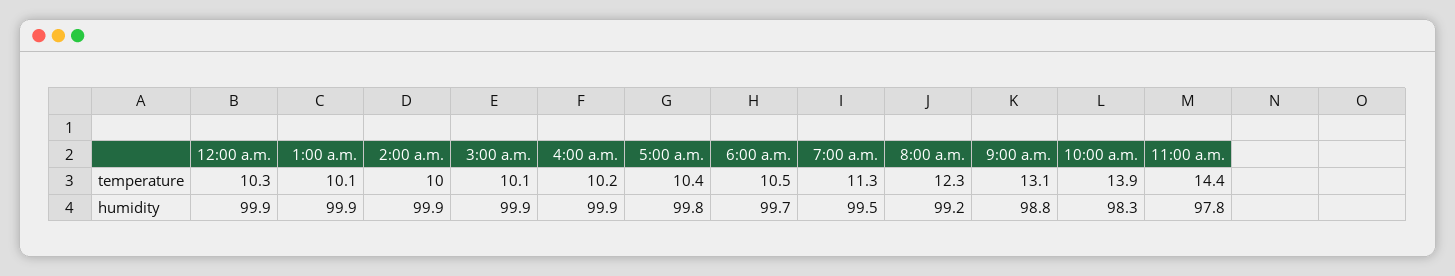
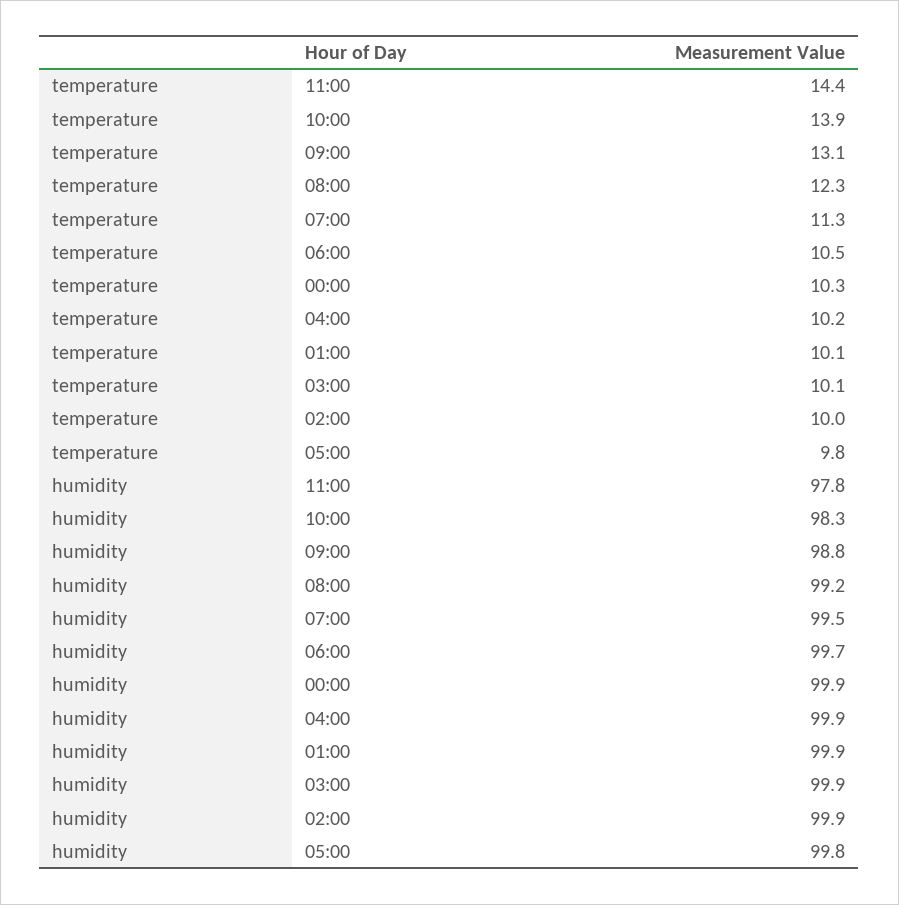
  {
    "12:00 a.m.": {
      "temperature": 10.3,
      "humidity": 99.9
    },
    "1:00 a.m.": {
      "temperature": 10.1,
      "humidity": 99.9
    },
    "2:00 a.m.": {
      "temperature": 10,
      "humidity": 99.9
    },
    "3:00 a.m.": {
      "temperature": 10.1,
      "humidity": 99.9
    },
    "4:00 a.m.": {
      "temperature": 10.2,
      "humidity": 99.9
    },
    "5:00 a.m.": {
-     "temperature": 10.4,
+     "temperature": 9.8,
      "humidity": 99.8
    },
    "6:00 a.m.": {
      "temperature": 10.5,
      "humidity": 99.7
    },
    "7:00 a.m.": {
      "temperature": 11.3,
      "humidity": 99.5
    },
    "8:00 a.m.": {
      "temperature": 12.3,
      "humidity": 99.2
    },
    "9:00 a.m.": {
      "temperature": 13.1,
      "humidity": 98.8
    },
    "10:00 a.m.": {
      "temperature": 13.9,
      "humidity": 98.3
    },
    "11:00 a.m.": {
      "temperature": 14.4,
      "humidity": 97.8
    }
  }

